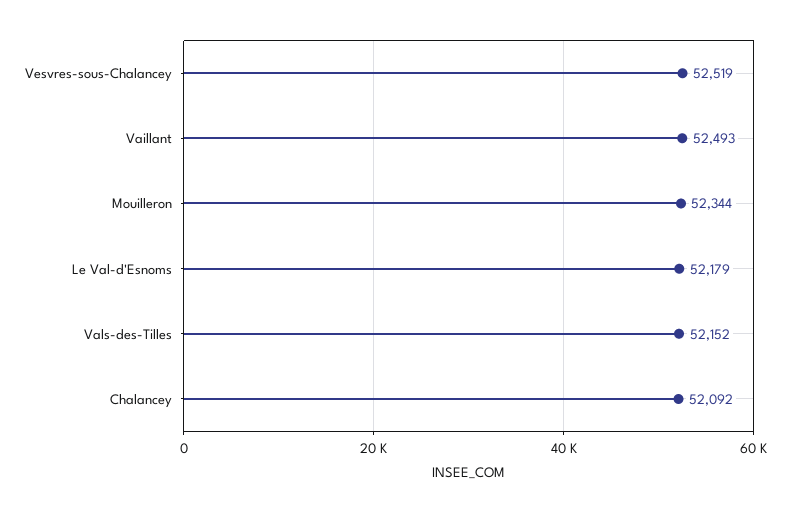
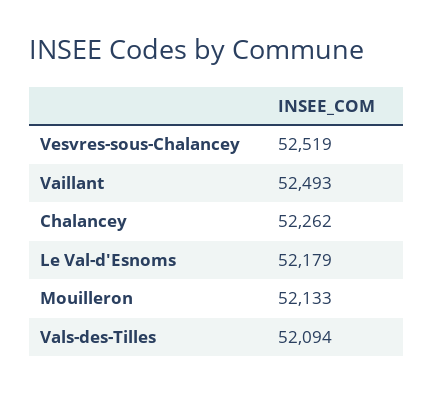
  {
    "Vesvres-sous-Chalancey": 52519,
    "Vaillant": 52493,
-   "Mouilleron": 52344,
+   "Mouilleron": 52133,
    "Le Val-d'Esnoms": 52179,
-   "Vals-des-Tilles": 52152,
+   "Vals-des-Tilles": 52094,
-   "Chalancey": 52092
+   "Chalancey": 52262
  }

